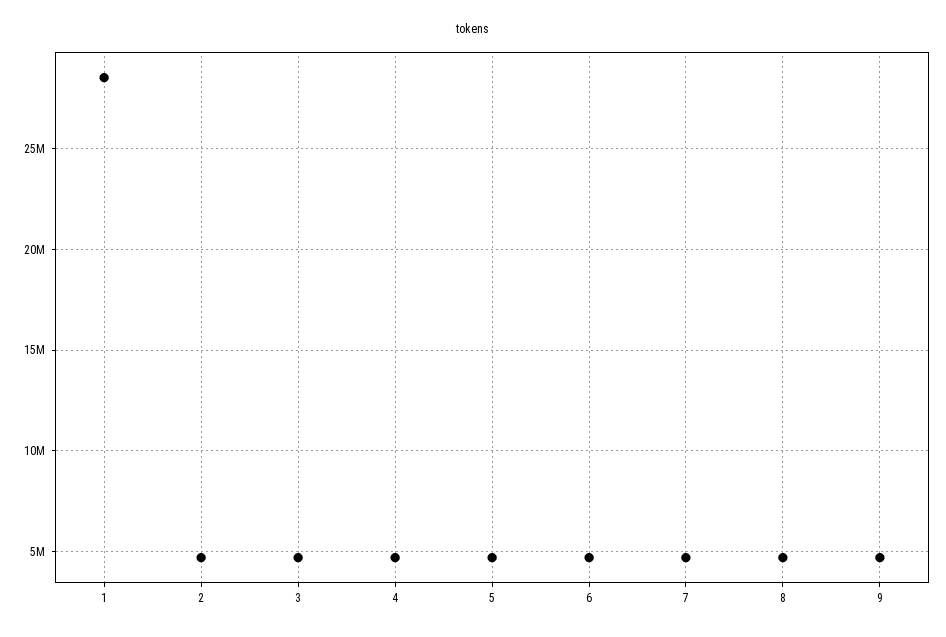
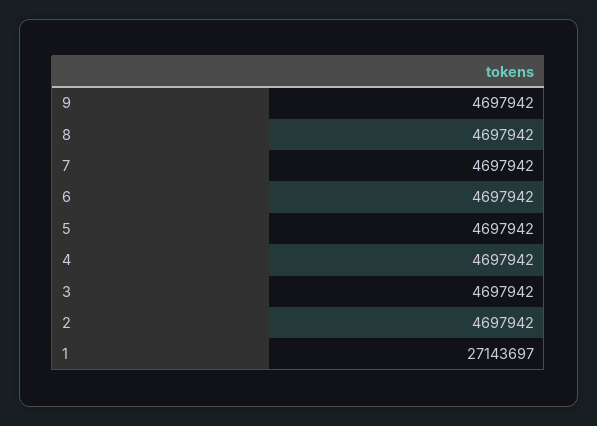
  {
-   "1": 28500000,
+   "1": 27143697,
    "2": 4697942,
    "3": 4697942,
    "4": 4697942,
    "5": 4697942,
    "6": 4697942,
    "7": 4697942,
    "8": 4697942,
    "9": 4697942
  }

